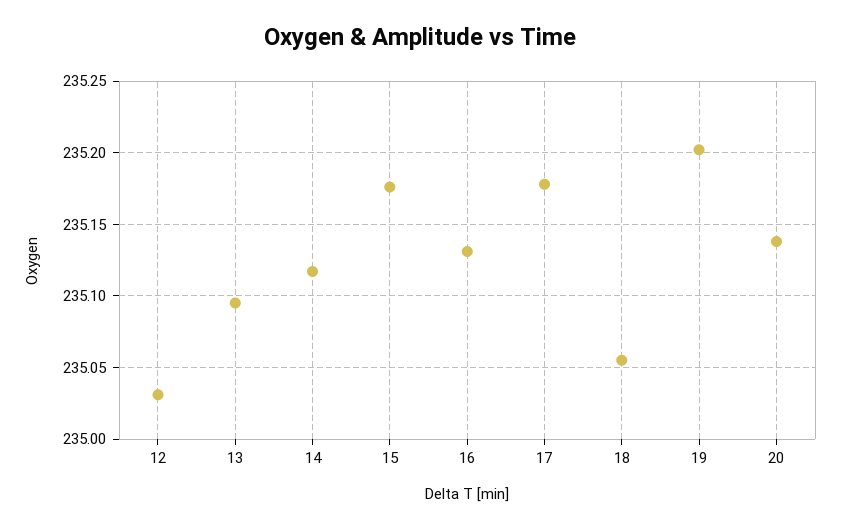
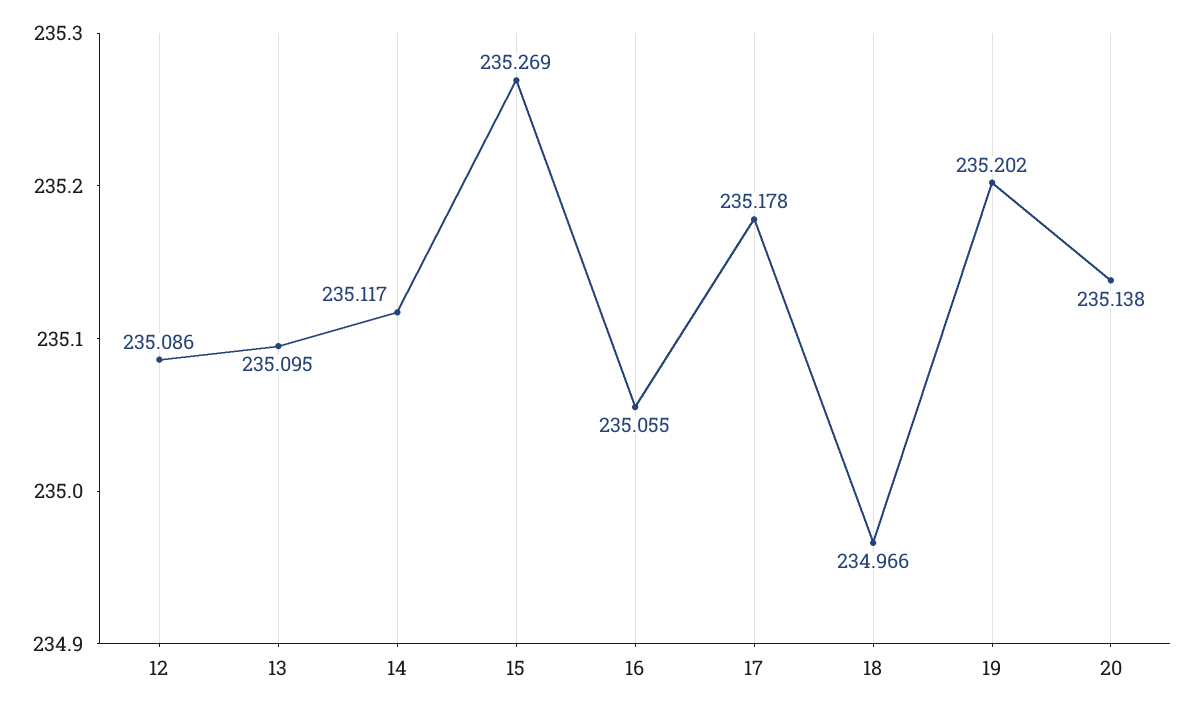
  {
-   "12": 235.03,
+   "12": 235.086,
    "13": 235.095,
    "14": 235.117,
-   "15": 235.175,
+   "15": 235.269,
-   "16": 235.13,
+   "16": 235.055,
    "17": 235.178,
-   "18": 235.055,
+   "18": 234.966,
    "19": 235.202,
    "20": 235.138
  }

